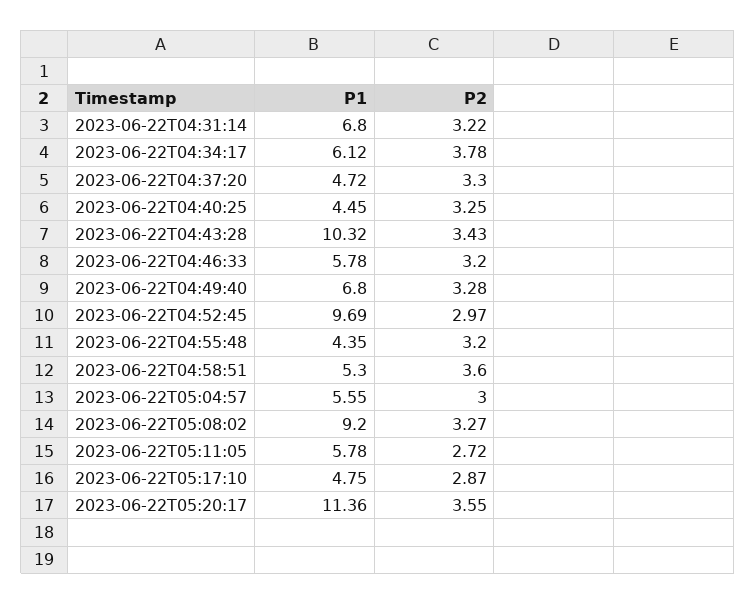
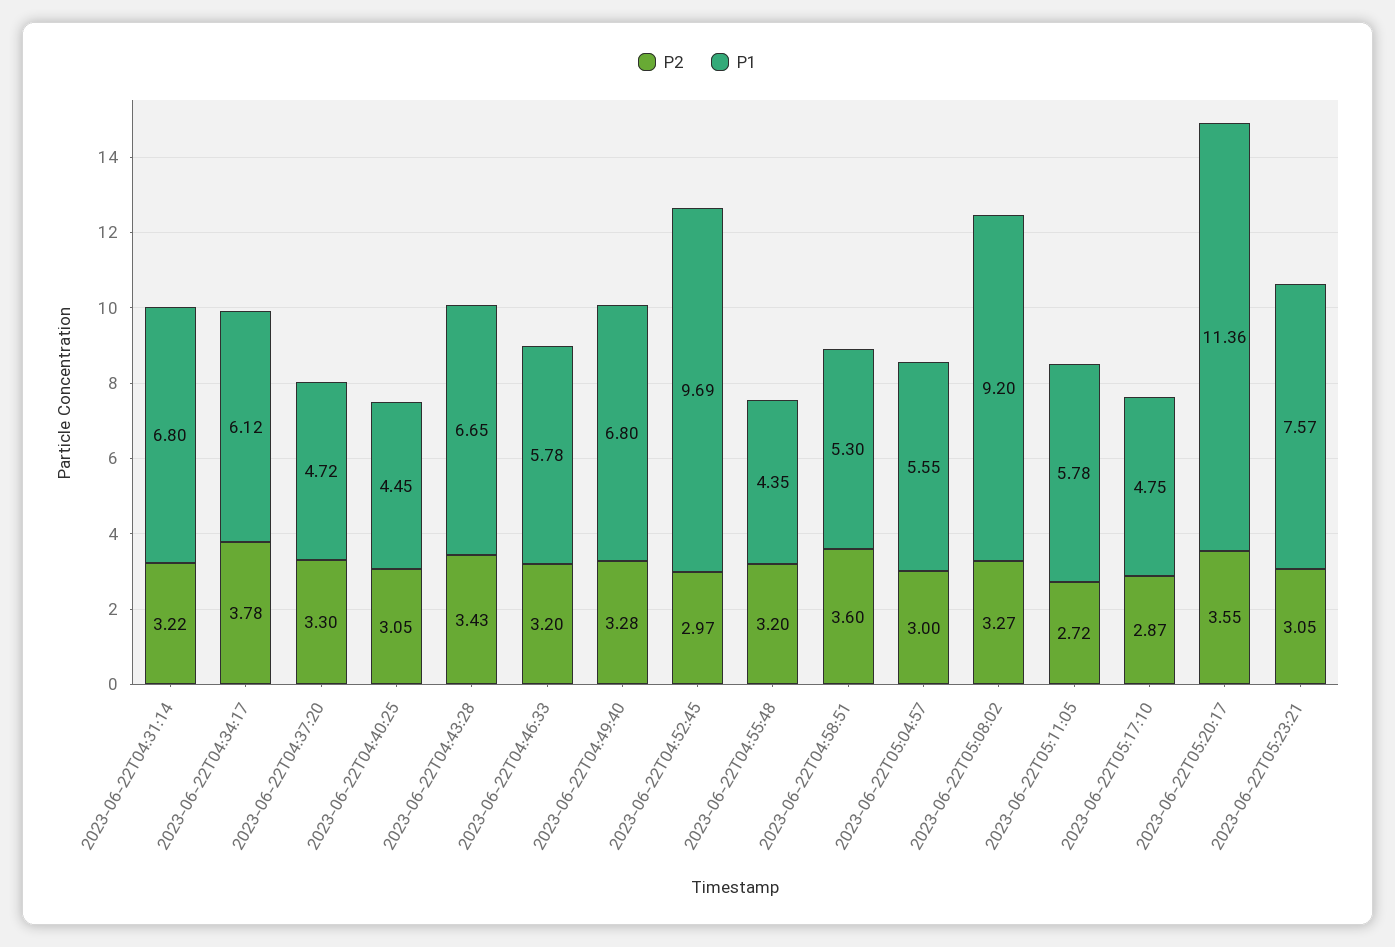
  {
    "P1": {
      "2023-06-22T04:31:14": 6.8,
      "2023-06-22T04:34:17": 6.12,
      "2023-06-22T04:37:20": 4.72,
      "2023-06-22T04:40:25": 4.45,
-     "2023-06-22T04:43:28": 10.32,
+     "2023-06-22T04:43:28": 6.65,
      "2023-06-22T04:46:33": 5.78,
      "2023-06-22T04:49:40": 6.8,
      "2023-06-22T04:52:45": 9.69,
      "2023-06-22T04:55:48": 4.35,
      "2023-06-22T04:58:51": 5.3,
      "2023-06-22T05:04:57": 5.55,
      "2023-06-22T05:08:02": 9.2,
      "2023-06-22T05:11:05": 5.78,
      "2023-06-22T05:17:10": 4.75,
-     "2023-06-22T05:20:17": 11.36
+     "2023-06-22T05:20:17": 11.36,
+     "2023-06-22T05:23:21": 7.57
    },
    "P2": {
      "2023-06-22T04:31:14": 3.22,
      "2023-06-22T04:34:17": 3.78,
      "2023-06-22T04:37:20": 3.3,
-     "2023-06-22T04:40:25": 3.25,
+     "2023-06-22T04:40:25": 3.05,
      "2023-06-22T04:43:28": 3.43,
      "2023-06-22T04:46:33": 3.2,
      "2023-06-22T04:49:40": 3.28,
      "2023-06-22T04:52:45": 2.97,
      "2023-06-22T04:55:48": 3.2,
      "2023-06-22T04:58:51": 3.6,
      "2023-06-22T05:04:57": 3,
      "2023-06-22T05:08:02": 3.27,
      "2023-06-22T05:11:05": 2.72,
      "2023-06-22T05:17:10": 2.87,
-     "2023-06-22T05:20:17": 3.55
+     "2023-06-22T05:20:17": 3.55,
+     "2023-06-22T05:23:21": 3.05
    }
  }

